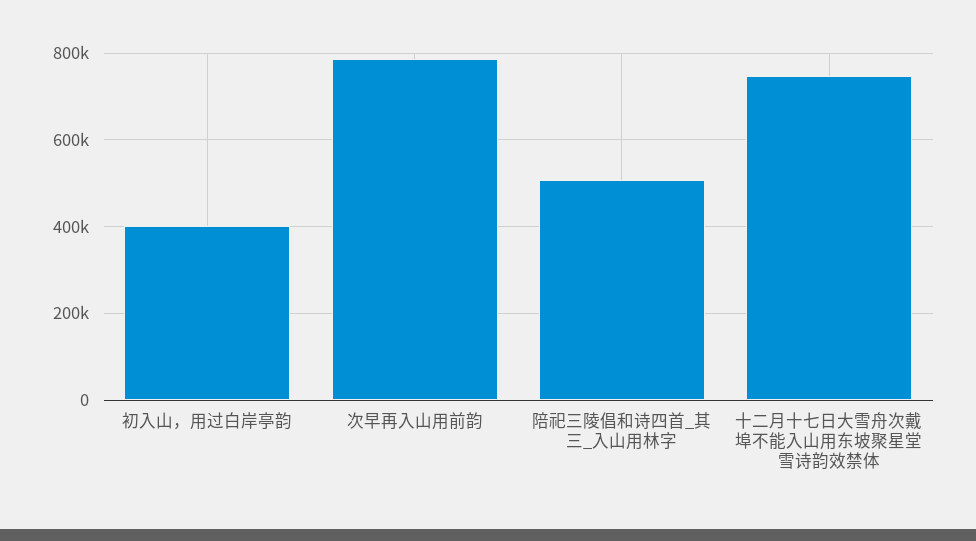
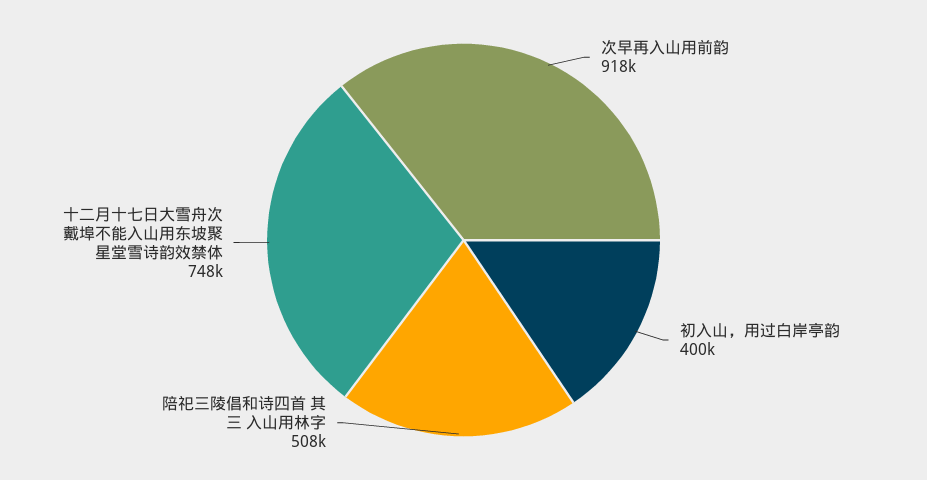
  {
    "初入山，用过白岸亭韵": 400000,
-   "次早再入山用前韵": 780000,
+   "次早再入山用前韵": 918000,
    "陪祀三陵倡和诗四首_其三_入山用林字": 508000,
    "十二月十七日大雪舟次戴埠不能入山用东坡聚星堂雪诗韵效禁体": 748000
  }

